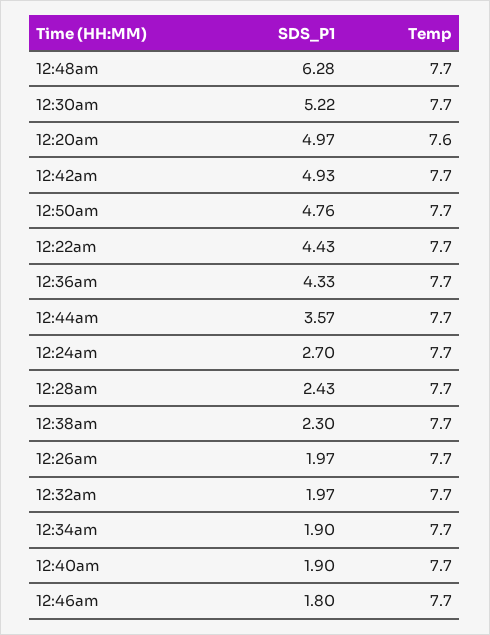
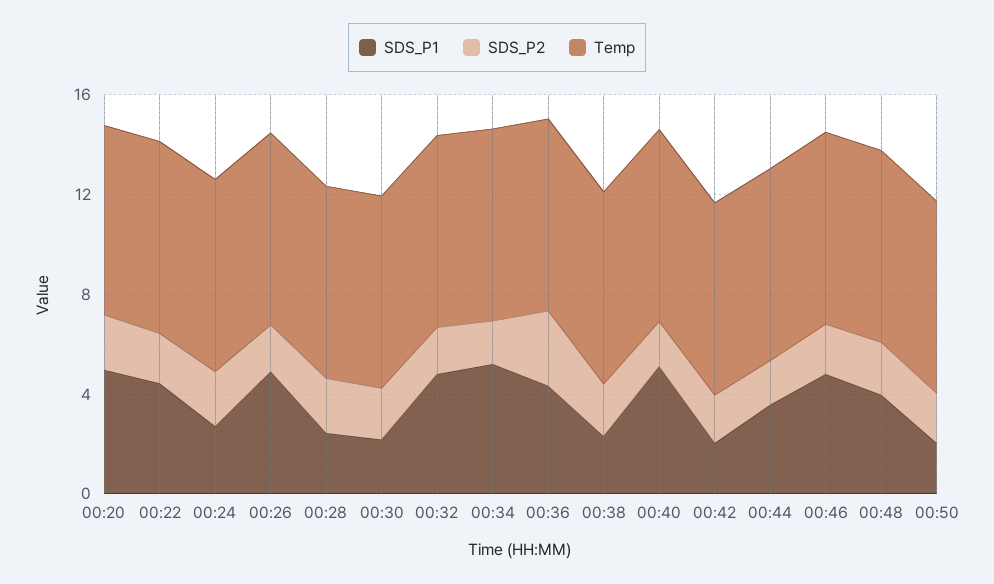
  {
    "SDS_P1": {
-     "12:48am": 6.28,
+     "12:48am": 4,
-     "12:30am": 5.22,
+     "12:30am": 2,
      "12:20am": 4.97,
-     "12:42am": 4.93,
+     "12:42am": 2,
-     "12:50am": 4.76,
+     "12:50am": 2,
      "12:22am": 4.43,
      "12:36am": 4.33,
      "12:44am": 3.57,
      "12:24am": 2.7,
      "12:28am": 2.43,
      "12:38am": 2.3,
-     "12:26am": 1.97,
+     "12:26am": 5,
-     "12:32am": 1.97,
+     "12:32am": 5,
-     "12:34am": 1.9,
+     "12:34am": 5,
-     "12:40am": 1.9,
+     "12:40am": 5,
-     "12:46am": 1.8
+     "12:46am": 5
    },
    "Temp": {
      "12:48am": 7.7,
      "12:30am": 7.7,
      "12:20am": 7.6,
      "12:42am": 7.7,
      "12:50am": 7.7,
      "12:22am": 7.7,
      "12:36am": 7.7,
      "12:44am": 7.7,
      "12:24am": 7.7,
      "12:28am": 7.7,
      "12:38am": 7.7,
      "12:26am": 7.7,
      "12:32am": 7.7,
      "12:34am": 7.7,
      "12:40am": 7.7,
      "12:46am": 7.7
-   }
+   },
+   "SDS_P2": {
+     "12:20am": 2,
+     "12:22am": 2,
+     "12:24am": 2,
+     "12:26am": 2,
+     "12:28am": 2,
+     "12:30am": 2,
+     "12:32am": 2,
+     "12:34am": 2,
+     "12:36am": 3,
+     "12:38am": 2,
+     "12:40am": 2,
+     "12:42am": 2,
+     "12:44am": 2,
+     "12:46am": 2,
+     "12:48am": 2,
+     "12:50am": 2
+   }
  }

